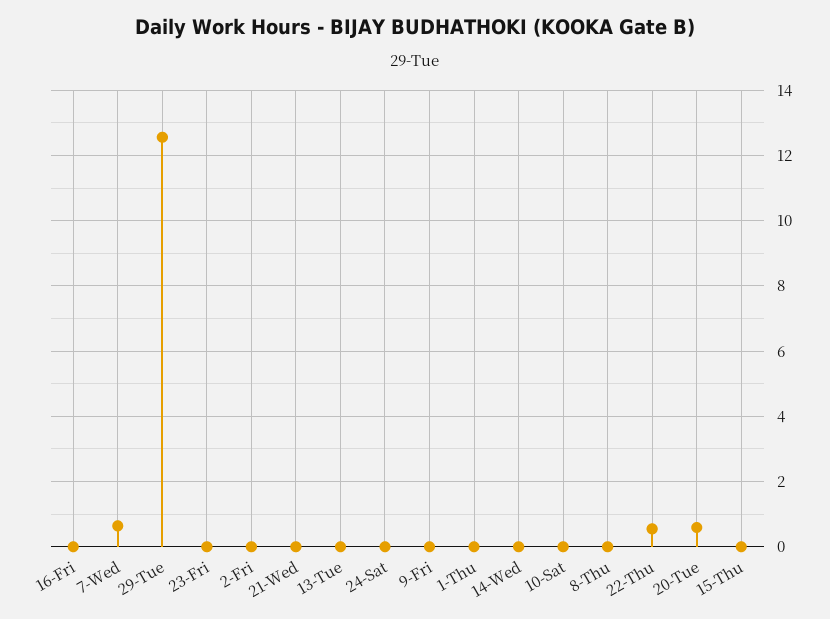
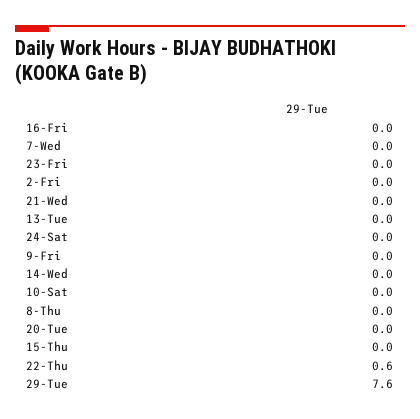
  {
    "16-Fri": 0,
-   "7-Wed": 0.6,
+   "7-Wed": 0,
-   "29-Tue": 12.6,
+   "29-Tue": 7.6,
    "23-Fri": 0,
    "2-Fri": 0,
    "21-Wed": 0,
    "13-Tue": 0,
    "24-Sat": 0,
    "9-Fri": 0,
-   "1-Thu": 0,
    "14-Wed": 0,
    "10-Sat": 0,
    "8-Thu": 0,
    "22-Thu": 0.6,
-   "20-Tue": 0.6,
+   "20-Tue": 0,
    "15-Thu": 0
  }

